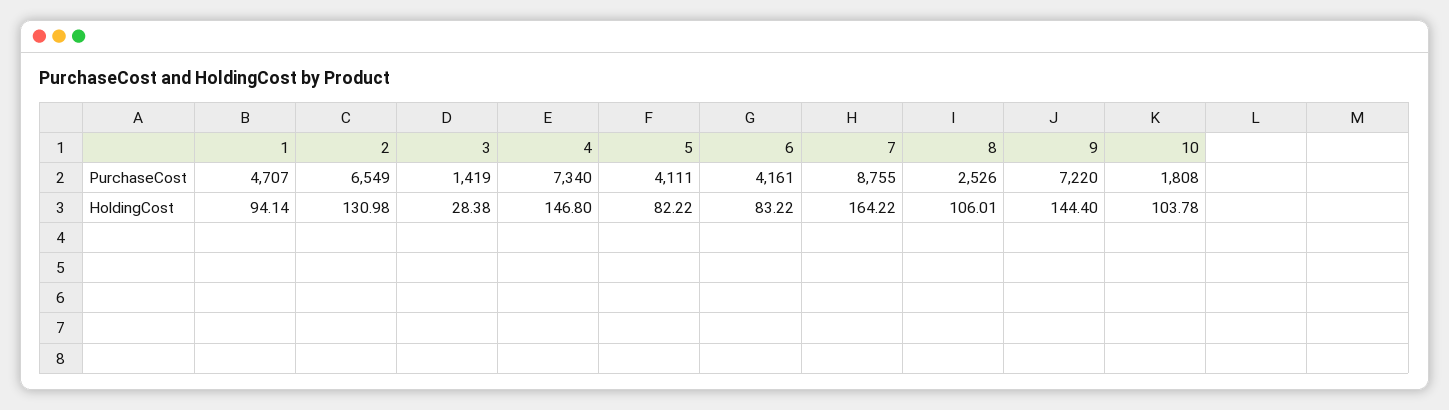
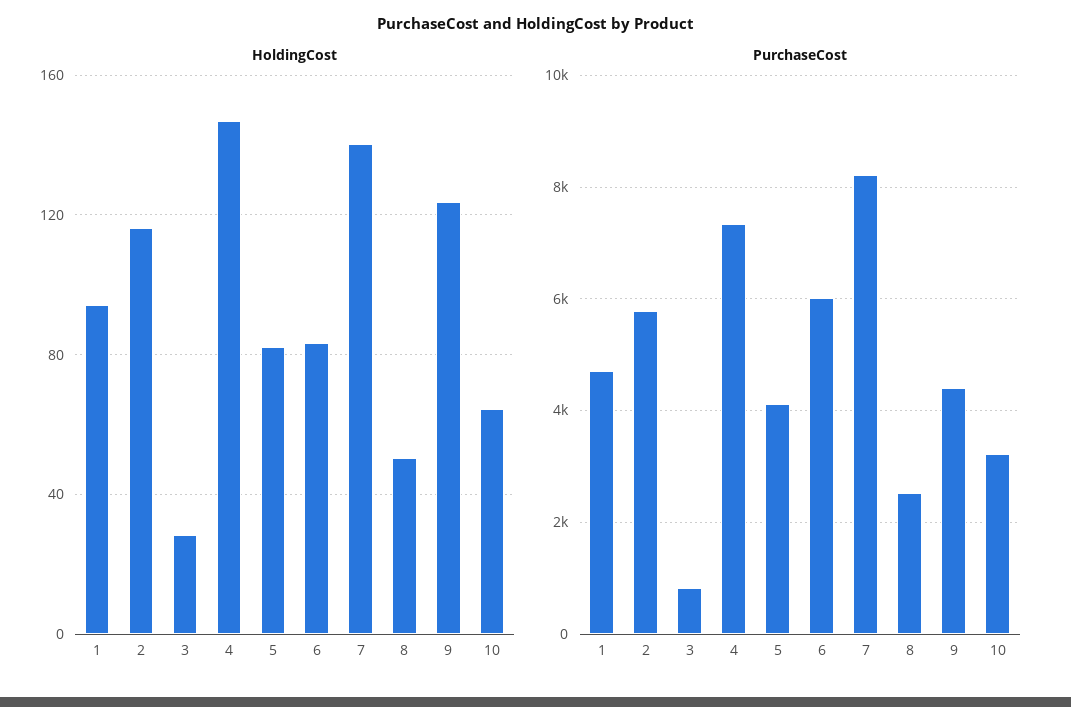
  {
    "PurchaseCost": {
      "1": 4707,
-     "2": 6549,
+     "2": 5800,
-     "3": 1419,
+     "3": 800,
      "4": 7340,
      "5": 4111,
-     "6": 4161,
+     "6": 6000,
-     "7": 8755,
+     "7": 8200,
      "8": 2526,
-     "9": 7220,
+     "9": 4400,
-     "10": 1808
+     "10": 3200
    },
    "HoldingCost": {
      "1": 94.14,
-     "2": 130.98,
+     "2": 115,
      "3": 28.38,
      "4": 146.8,
      "5": 82.22,
      "6": 83.22,
-     "7": 164.22,
+     "7": 140,
-     "8": 106.01,
+     "8": 50,
-     "9": 144.4,
+     "9": 125,
-     "10": 103.78
+     "10": 65
    }
  }

